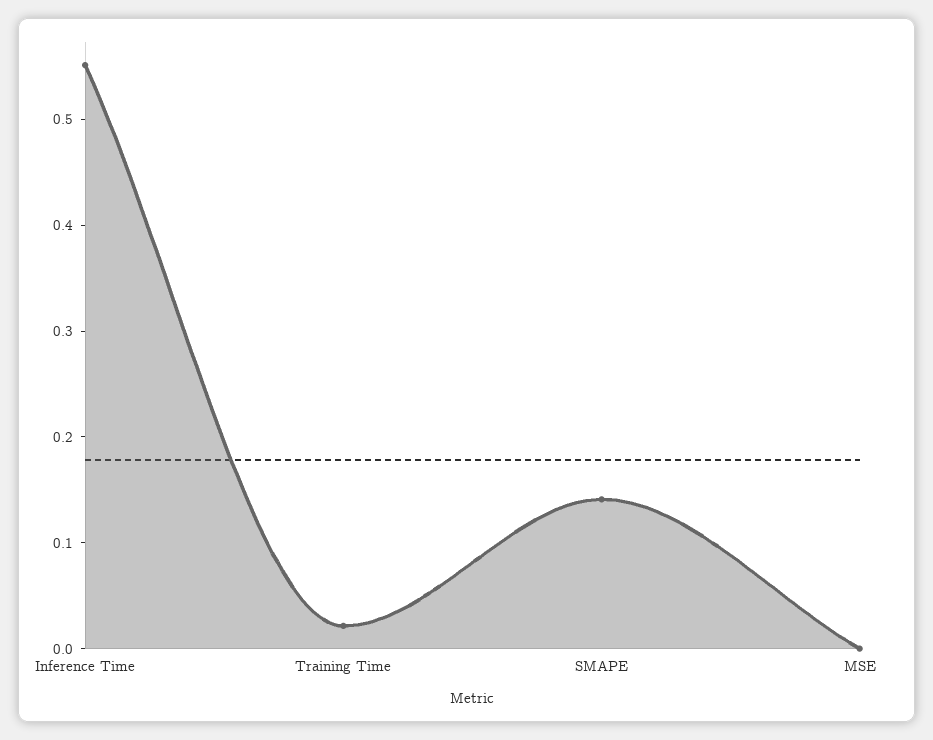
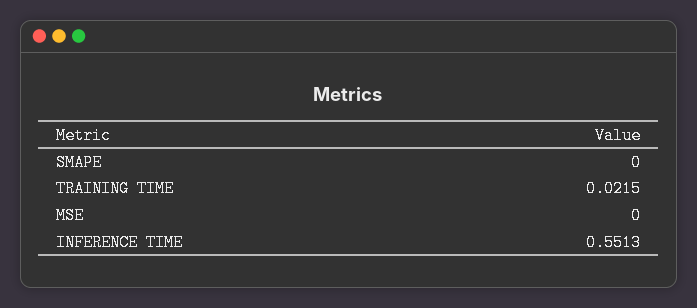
  {
    "Inference Time": 0.5513,
    "Training Time": 0.0215,
-   "SMAPE": 0.14,
+   "SMAPE": 0,
    "MSE": 0
  }

